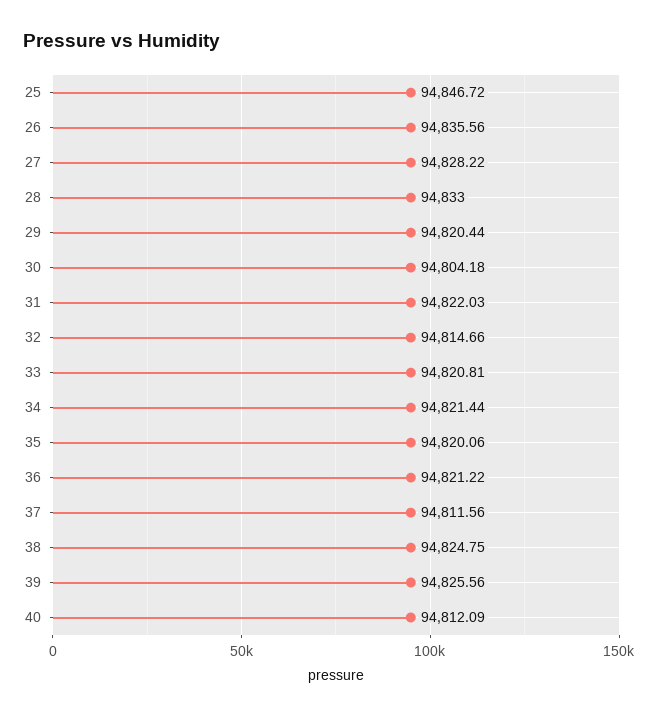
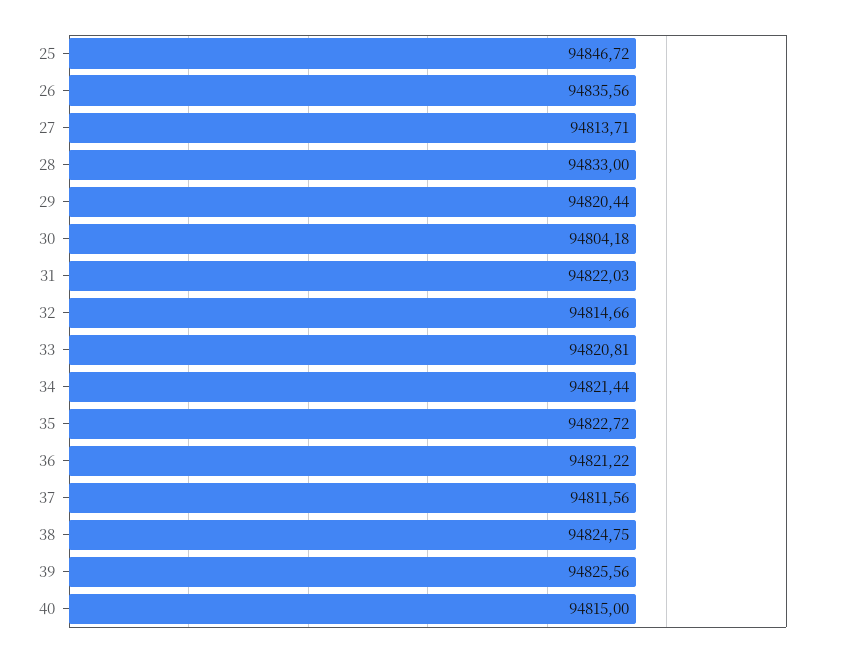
  {
    "25": 94846.72,
    "26": 94835.56,
-   "27": 94828.22,
+   "27": 94813.71,
    "28": 94833,
    "29": 94820.44,
    "30": 94804.18,
    "31": 94822.03,
    "32": 94814.66,
    "33": 94820.81,
    "34": 94821.44,
-   "35": 94820.06,
+   "35": 94822.72,
    "36": 94821.22,
    "37": 94811.56,
    "38": 94824.75,
    "39": 94825.56,
-   "40": 94812.09
+   "40": 94815
  }

